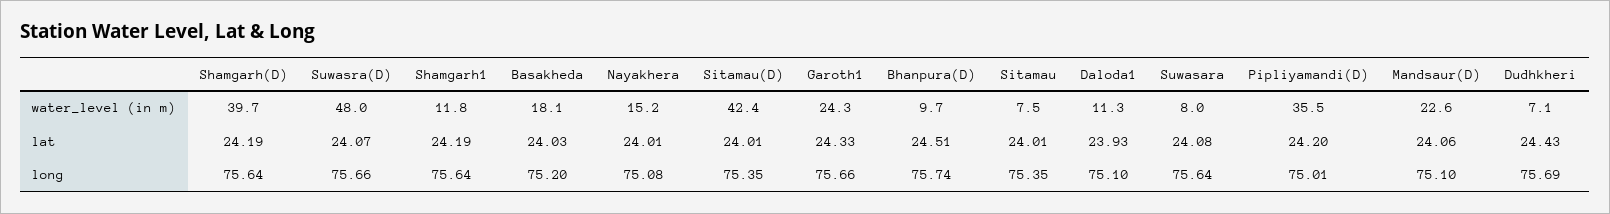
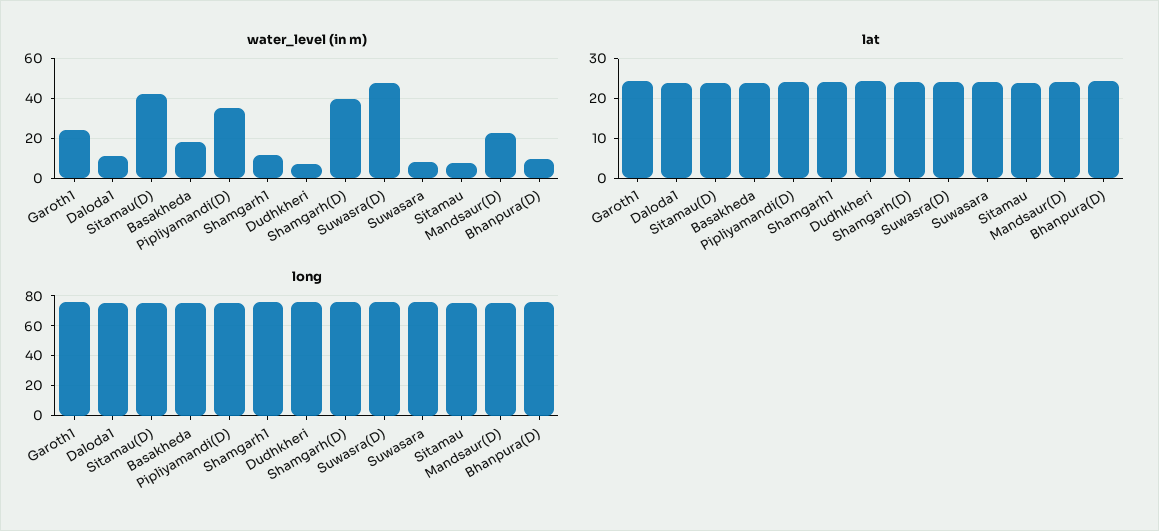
  {
    "water_level (in m)": {
      "Shamgarh(D)": 39.7,
      "Suwasra(D)": 48,
      "Shamgarh1": 11.8,
      "Basakheda": 18.1,
-     "Nayakhera": 15.2,
      "Sitamau(D)": 42.4,
      "Garoth1": 24.3,
      "Bhanpura(D)": 9.7,
      "Sitamau": 7.5,
      "Daloda1": 11.3,
      "Suwasara": 8,
      "Pipliyamandi(D)": 35.5,
      "Mandsaur(D)": 22.6,
      "Dudhkheri": 7.1
    },
    "lat": {
      "Shamgarh(D)": 24.19,
      "Suwasra(D)": 24.07,
      "Shamgarh1": 24.19,
      "Basakheda": 24.03,
-     "Nayakhera": 24.01,
      "Sitamau(D)": 24.01,
      "Garoth1": 24.33,
      "Bhanpura(D)": 24.51,
      "Sitamau": 24.01,
      "Daloda1": 23.93,
      "Suwasara": 24.08,
      "Pipliyamandi(D)": 24.2,
      "Mandsaur(D)": 24.06,
      "Dudhkheri": 24.43
    },
    "long": {
      "Shamgarh(D)": 75.64,
      "Suwasra(D)": 75.66,
      "Shamgarh1": 75.64,
      "Basakheda": 75.2,
-     "Nayakhera": 75.08,
      "Sitamau(D)": 75.35,
      "Garoth1": 75.66,
      "Bhanpura(D)": 75.74,
      "Sitamau": 75.35,
      "Daloda1": 75.1,
      "Suwasara": 75.64,
      "Pipliyamandi(D)": 75.01,
      "Mandsaur(D)": 75.1,
      "Dudhkheri": 75.69
    }
  }

